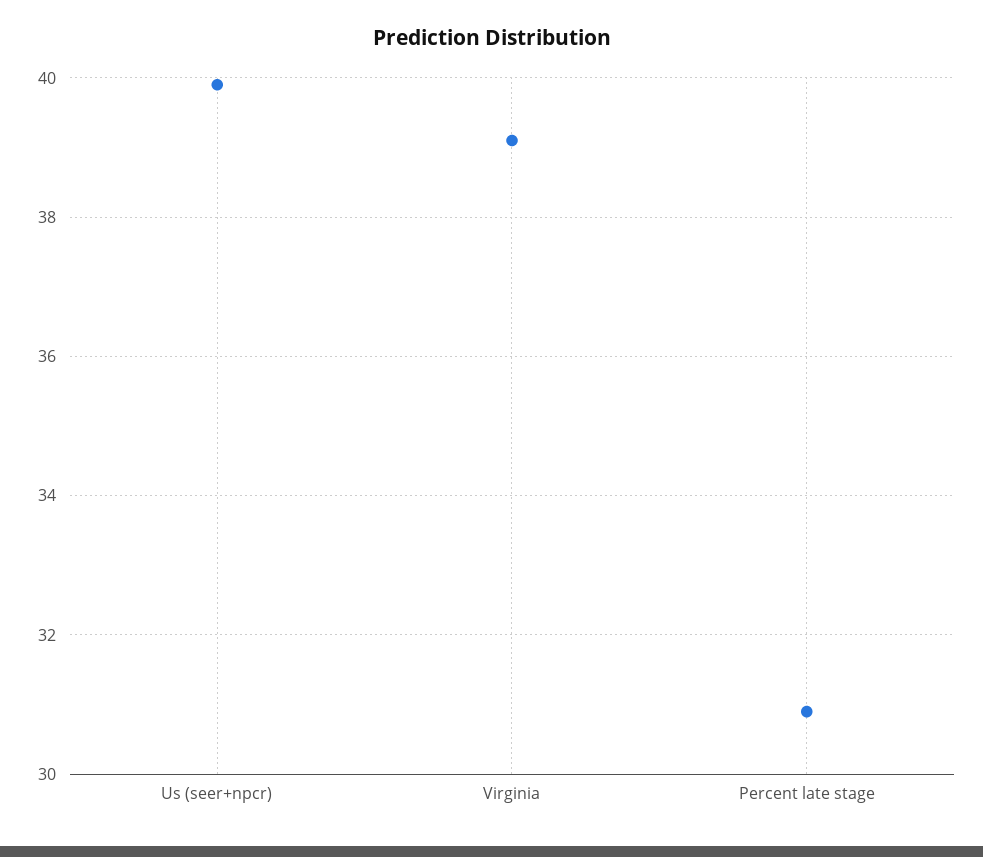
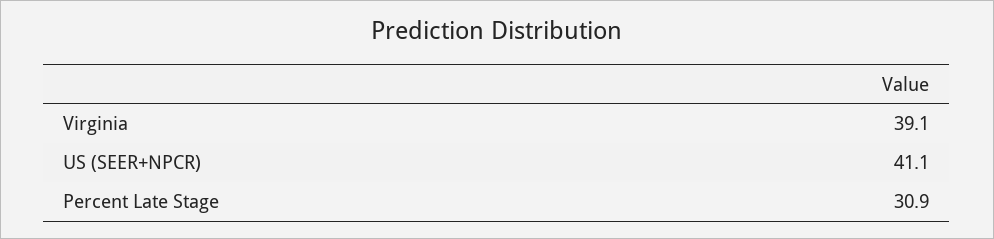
  {
-   "Us (seer+npcr)": 40,
+   "Us (seer+npcr)": 41.1,
    "Virginia": 39.1,
    "Percent late stage": 30.9
  }

